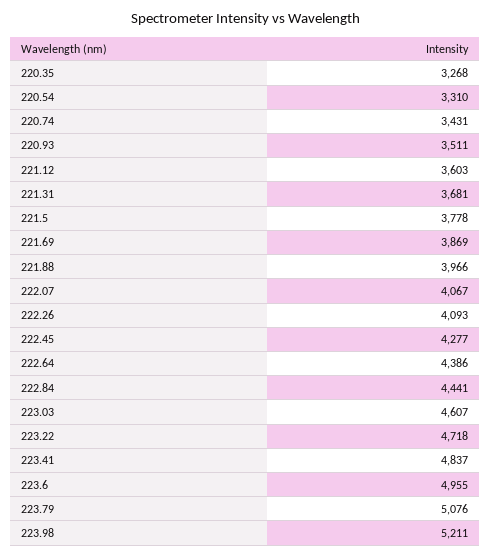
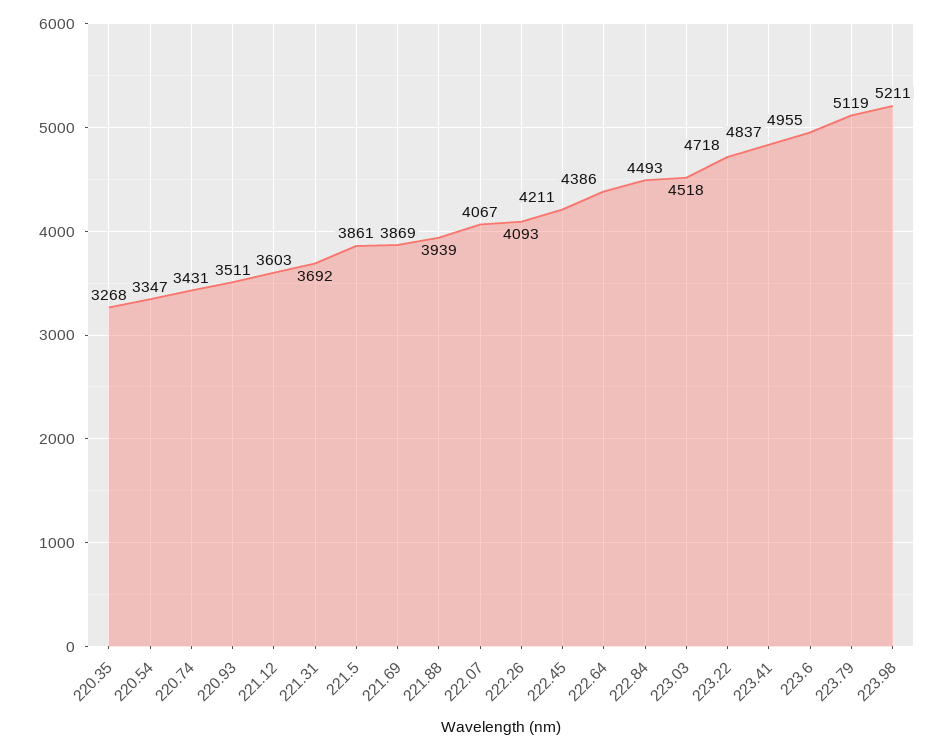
  {
    "220.35": 3268,
-   "220.54": 3310,
+   "220.54": 3347,
    "220.74": 3431,
    "220.93": 3511,
    "221.12": 3603,
-   "221.31": 3681,
+   "221.31": 3692,
-   "221.5": 3778,
+   "221.5": 3861,
    "221.69": 3869,
-   "221.88": 3966,
+   "221.88": 3939,
    "222.07": 4067,
    "222.26": 4093,
-   "222.45": 4277,
+   "222.45": 4211,
    "222.64": 4386,
-   "222.84": 4441,
+   "222.84": 4493,
-   "223.03": 4607,
+   "223.03": 4518,
    "223.22": 4718,
    "223.41": 4837,
    "223.6": 4955,
-   "223.79": 5076,
+   "223.79": 5119,
    "223.98": 5211
  }

